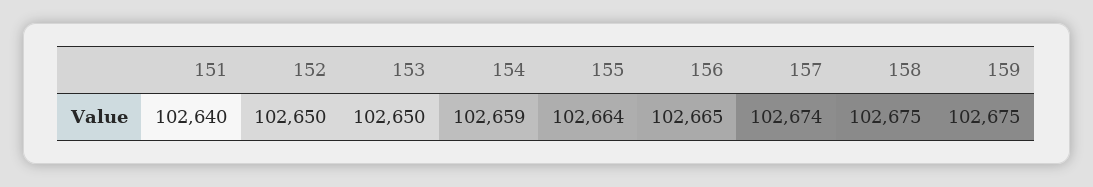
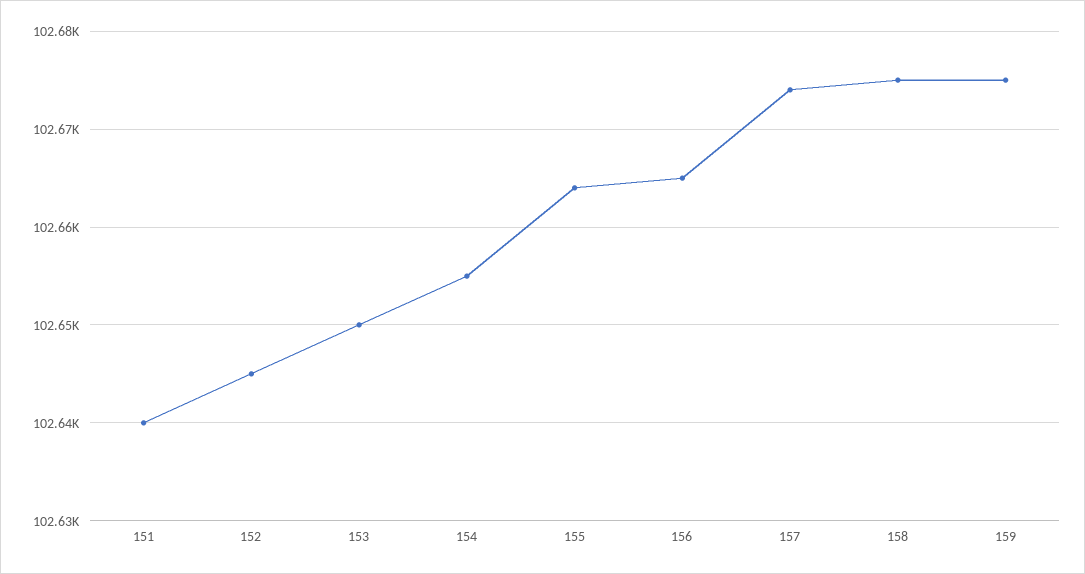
  {
    "151": 102640,
-   "152": 102650,
+   "152": 102645,
    "153": 102650,
-   "154": 102659,
+   "154": 102655,
    "155": 102664,
    "156": 102665,
    "157": 102674,
    "158": 102675,
    "159": 102675
  }

